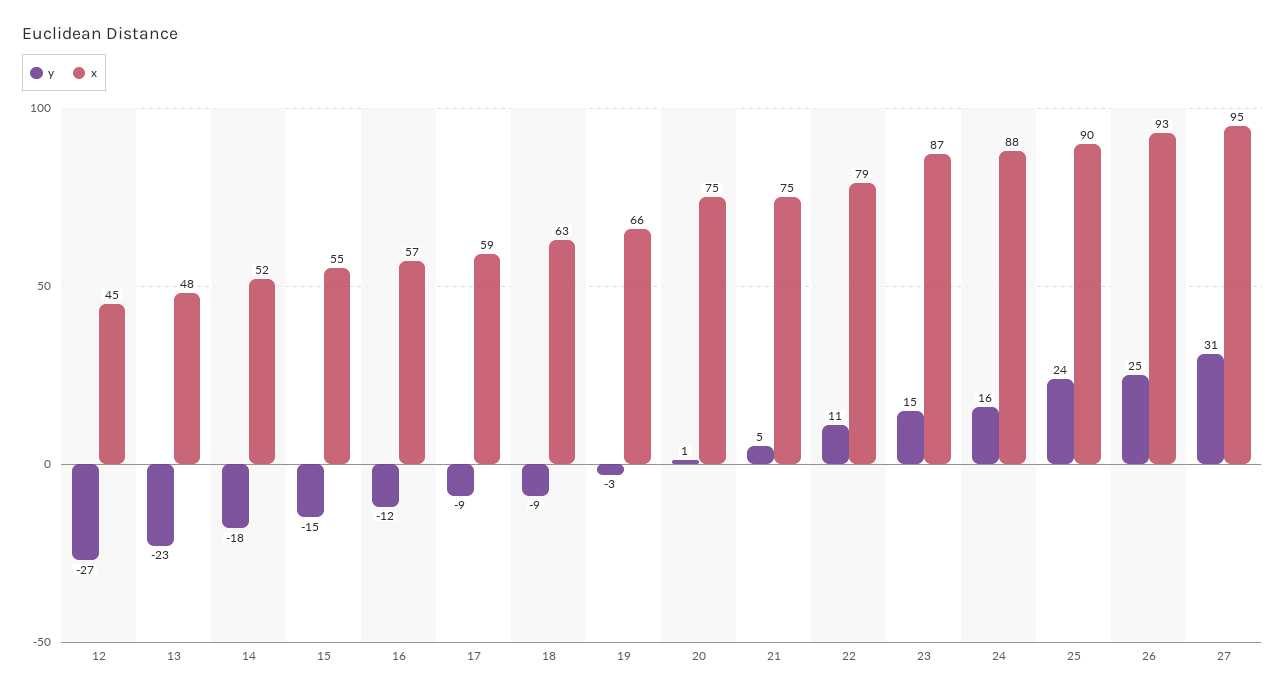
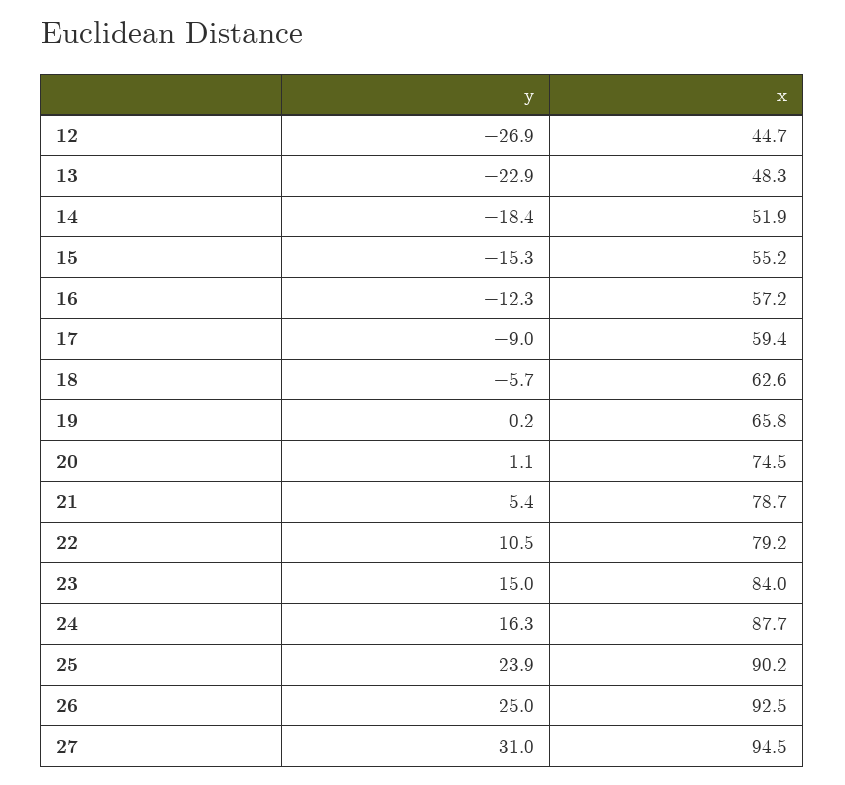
  {
    "y": {
      "12": -26.9,
      "13": -22.9,
      "14": -18.4,
      "15": -15.3,
      "16": -12.3,
      "17": -9,
-     "18": -9,
+     "18": -5.7,
-     "19": -3,
+     "19": 0.2,
      "20": 1.1,
      "21": 5.4,
      "22": 10.5,
      "23": 15,
      "24": 16.3,
      "25": 23.9,
      "26": 25,
      "27": 31
    },
    "x": {
      "12": 44.7,
      "13": 48.3,
      "14": 51.9,
      "15": 55.2,
      "16": 57.2,
      "17": 59.4,
      "18": 62.6,
      "19": 65.8,
      "20": 74.5,
-     "21": 75,
+     "21": 78.7,
      "22": 79.2,
-     "23": 87,
+     "23": 84,
      "24": 87.7,
      "25": 90.2,
      "26": 92.5,
      "27": 94.5
    }
  }

